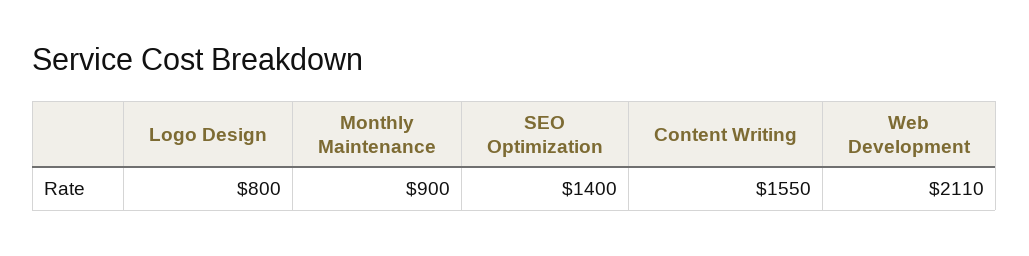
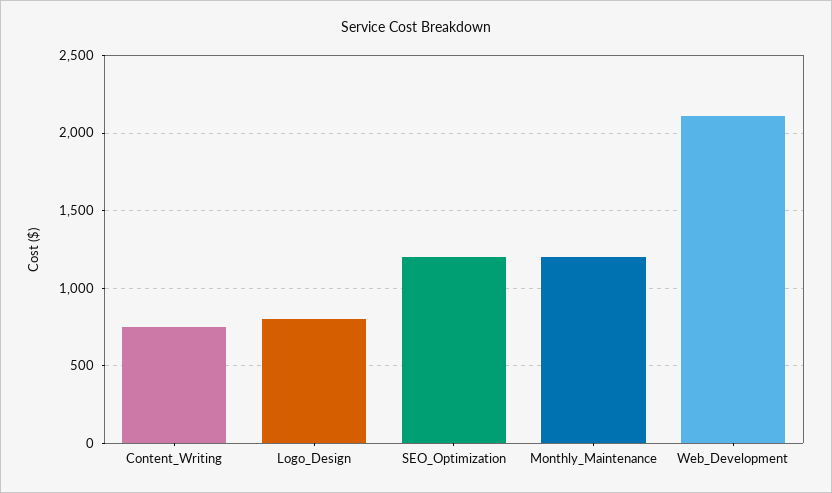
  {
    "Logo Design": 800,
-   "Monthly Maintenance": 900,
+   "Monthly Maintenance": 1200,
-   "SEO Optimization": 1400,
+   "SEO Optimization": 1200,
-   "Content Writing": 1550,
+   "Content Writing": 750,
    "Web Development": 2110
  }

